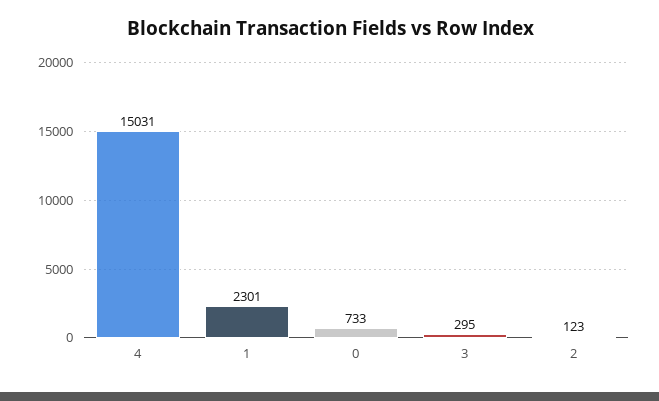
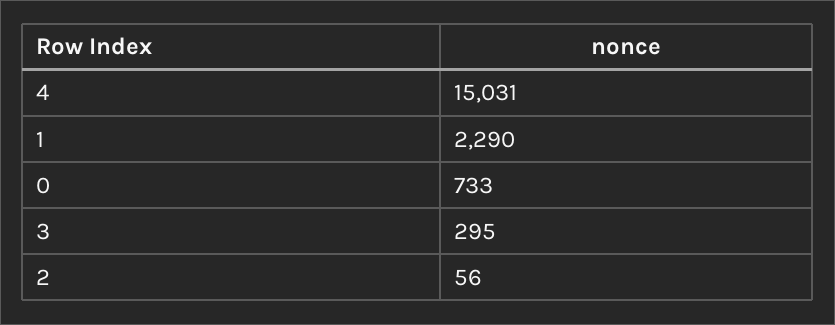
  {
    "4": 15031,
-   "1": 2301,
+   "1": 2290,
    "0": 733,
    "3": 295,
-   "2": 123
+   "2": 56
  }

